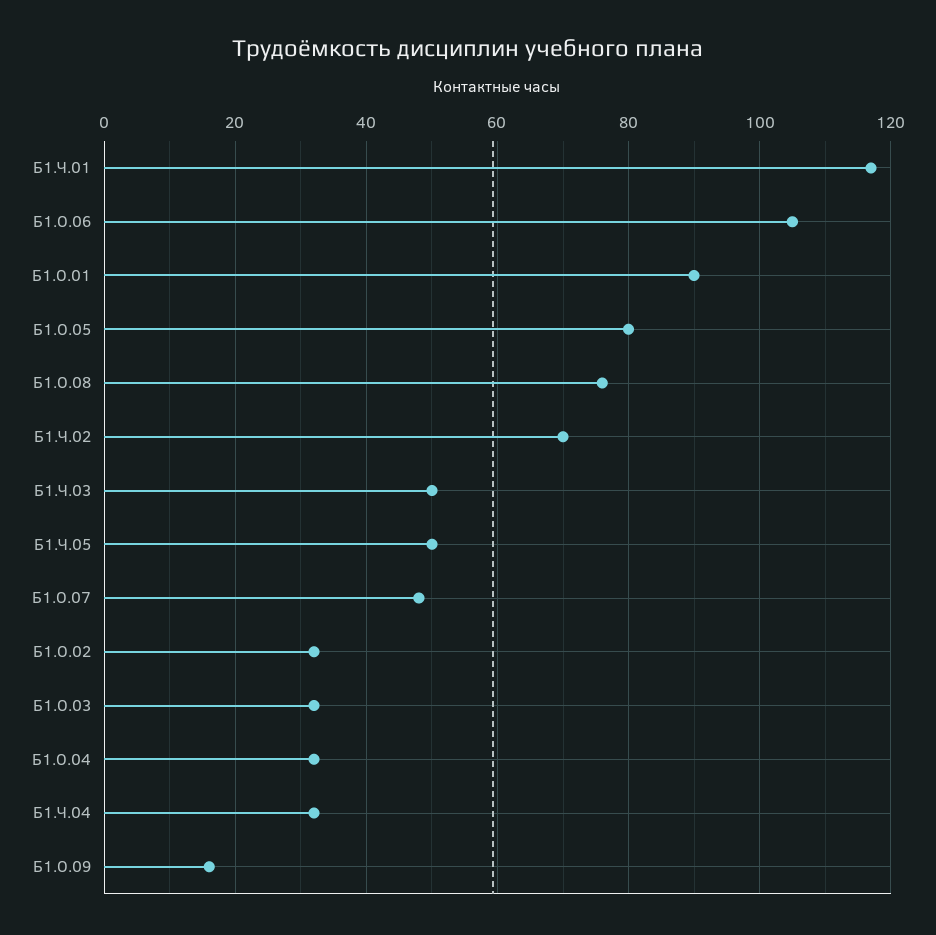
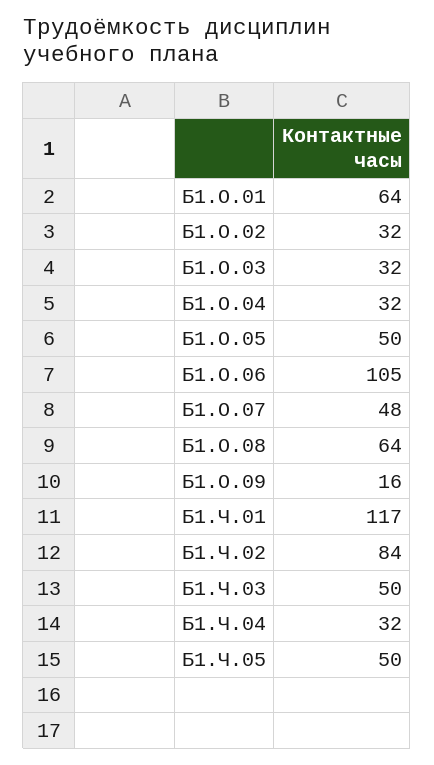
  {
    "Б1.Ч.01": 117,
    "Б1.О.06": 105,
-   "Б1.О.01": 90,
+   "Б1.О.01": 64,
-   "Б1.О.05": 80,
+   "Б1.О.05": 50,
-   "Б1.О.08": 75,
+   "Б1.О.08": 64,
-   "Б1.Ч.02": 70,
+   "Б1.Ч.02": 84,
    "Б1.Ч.03": 50,
    "Б1.Ч.05": 50,
    "Б1.О.07": 48,
    "Б1.О.02": 32,
    "Б1.О.03": 32,
    "Б1.О.04": 32,
    "Б1.Ч.04": 32,
    "Б1.О.09": 16
  }

